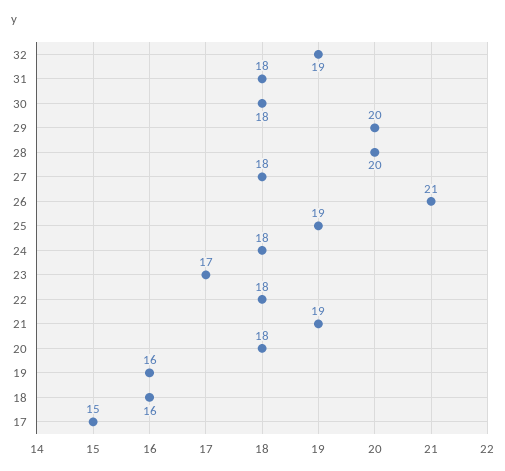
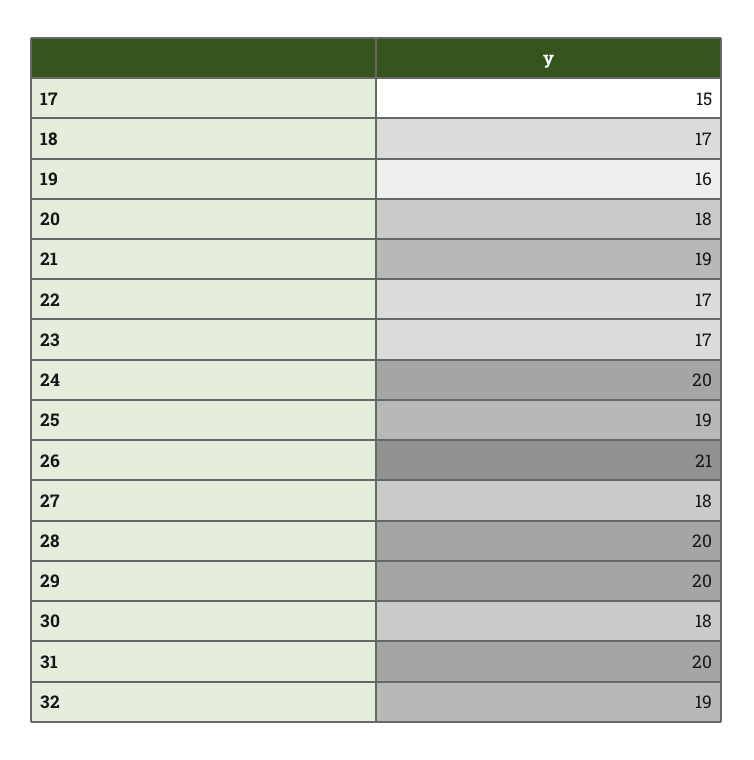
  {
    "32": 19,
-   "31": 18,
+   "31": 20,
    "30": 18,
    "29": 20,
    "28": 20,
    "27": 18,
    "26": 21,
    "25": 19,
-   "24": 18,
+   "24": 20,
    "23": 17,
-   "22": 18,
+   "22": 17,
    "21": 19,
    "20": 18,
    "19": 16,
-   "18": 16,
+   "18": 17,
    "17": 15
  }

